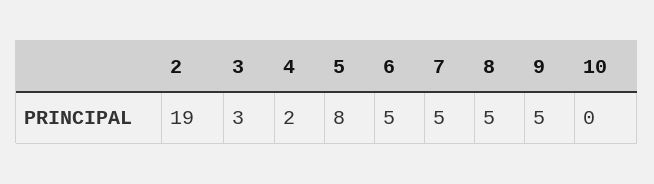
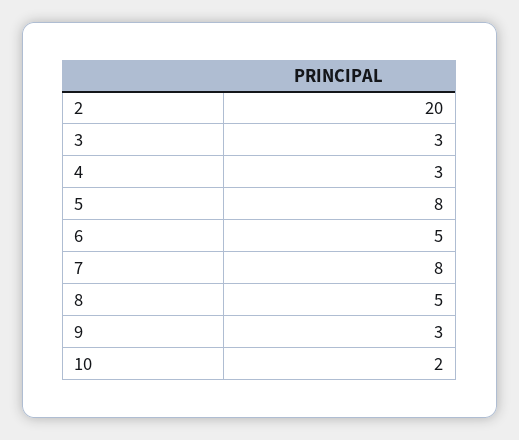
  {
-   "2": 19,
+   "2": 20,
    "3": 3,
-   "4": 2,
+   "4": 3,
    "5": 8,
    "6": 5,
-   "7": 5,
+   "7": 8,
    "8": 5,
-   "9": 5,
+   "9": 3,
-   "10": 0
+   "10": 2
  }

